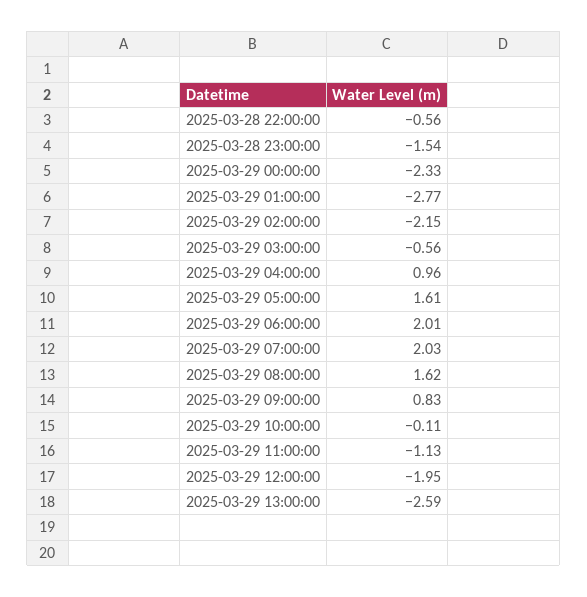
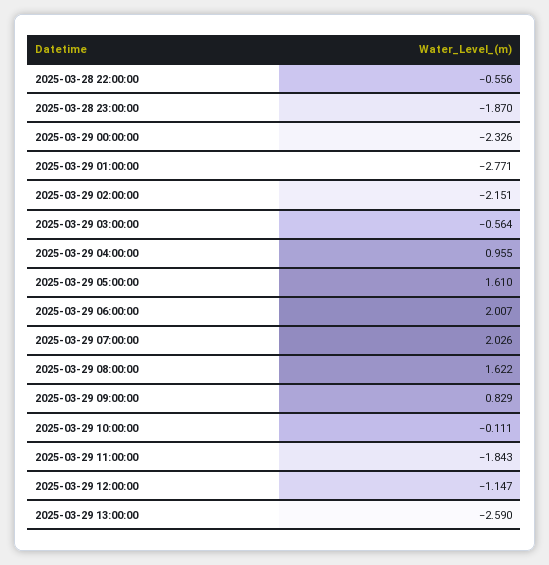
  {
    "2025-03-28 22:00:00": -0.556,
-   "2025-03-28 23:00:00": -1.54,
+   "2025-03-28 23:00:00": -1.87,
    "2025-03-29 00:00:00": -2.326,
    "2025-03-29 01:00:00": -2.771,
    "2025-03-29 02:00:00": -2.151,
    "2025-03-29 03:00:00": -0.564,
    "2025-03-29 04:00:00": 0.955,
    "2025-03-29 05:00:00": 1.61,
    "2025-03-29 06:00:00": 2.007,
    "2025-03-29 07:00:00": 2.026,
    "2025-03-29 08:00:00": 1.622,
    "2025-03-29 09:00:00": 0.829,
    "2025-03-29 10:00:00": -0.111,
-   "2025-03-29 11:00:00": -1.13,
+   "2025-03-29 11:00:00": -1.843,
-   "2025-03-29 12:00:00": -1.95,
+   "2025-03-29 12:00:00": -1.147,
    "2025-03-29 13:00:00": -2.59
  }

